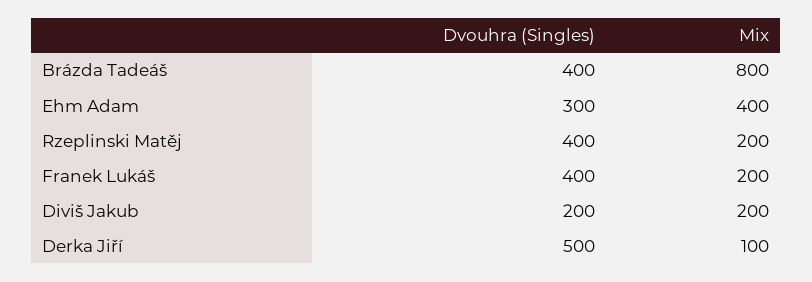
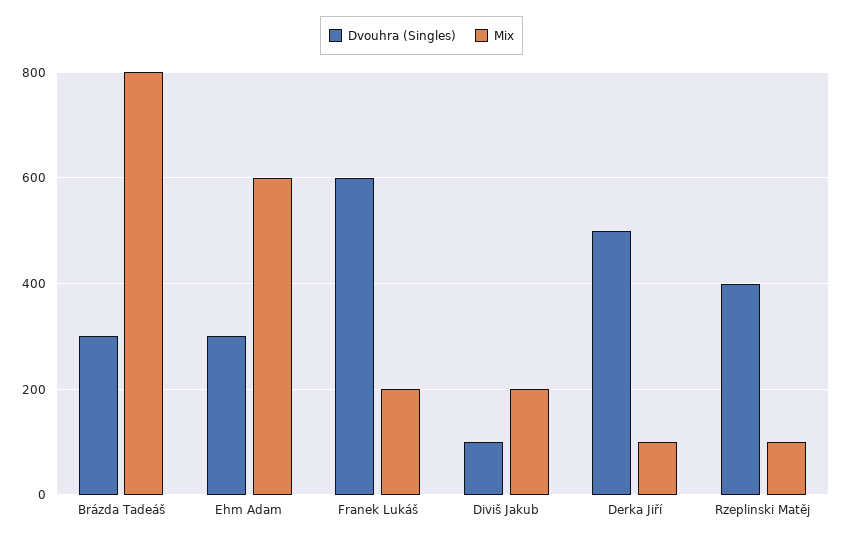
  {
    "Dvouhra (Singles)": {
-     "Brázda Tadeáš": 400,
+     "Brázda Tadeáš": 300,
      "Ehm Adam": 300,
      "Rzeplinski Matěj": 400,
-     "Franek Lukáš": 400,
+     "Franek Lukáš": 600,
-     "Diviš Jakub": 200,
+     "Diviš Jakub": 100,
      "Derka Jiří": 500
    },
    "Mix": {
      "Brázda Tadeáš": 800,
-     "Ehm Adam": 400,
+     "Ehm Adam": 600,
-     "Rzeplinski Matěj": 200,
+     "Rzeplinski Matěj": 100,
      "Franek Lukáš": 200,
      "Diviš Jakub": 200,
      "Derka Jiří": 100
    }
  }

